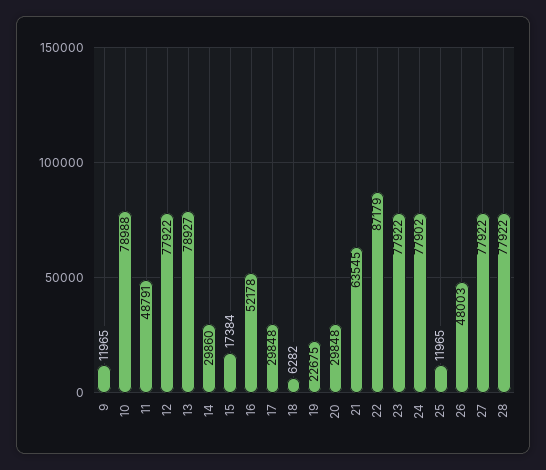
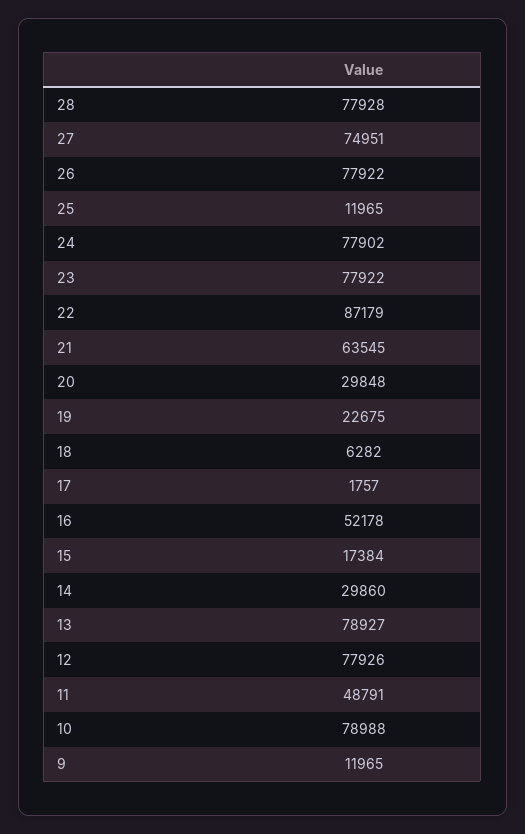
  {
    "9": 11965,
    "10": 78988,
    "11": 48791,
-   "12": 77922,
+   "12": 77926,
    "13": 78927,
    "14": 29860,
    "15": 17384,
    "16": 52178,
-   "17": 29848,
+   "17": 1757,
    "18": 6282,
    "19": 22675,
    "20": 29848,
    "21": 63545,
    "22": 87179,
    "23": 77922,
    "24": 77902,
    "25": 11965,
-   "26": 48003,
+   "26": 77922,
-   "27": 77922,
+   "27": 74951,
-   "28": 77922
+   "28": 77928
  }

